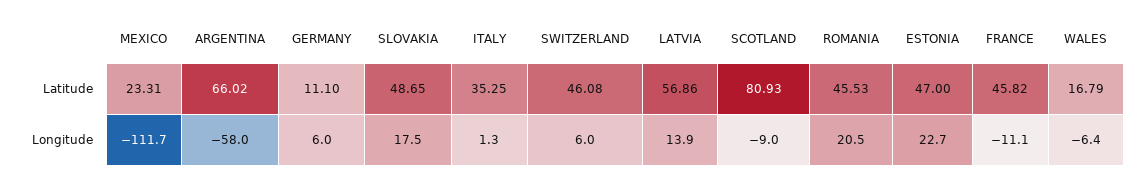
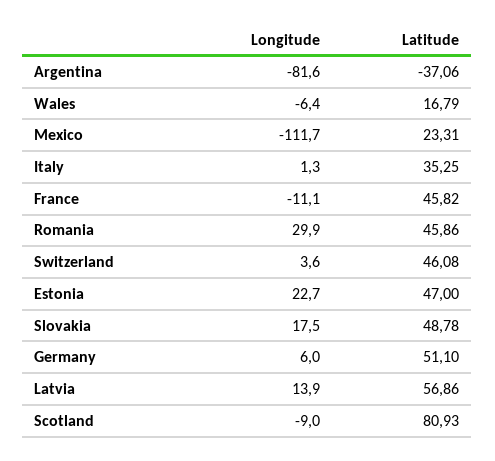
  {
    "MEXICO": {
      "Latitude": 23.31,
      "Longitude": -111.7
    },
    "ARGENTINA": {
-     "Latitude": 66.02,
+     "Latitude": -37.06,
-     "Longitude": -58
+     "Longitude": -81.6
    },
    "GERMANY": {
-     "Latitude": 11.1,
+     "Latitude": 51.1,
      "Longitude": 6
    },
    "SLOVAKIA": {
-     "Latitude": 48.65,
+     "Latitude": 48.78,
      "Longitude": 17.5
    },
    "ITALY": {
      "Latitude": 35.25,
      "Longitude": 1.3
    },
    "SWITZERLAND": {
      "Latitude": 46.08,
-     "Longitude": 6
+     "Longitude": 3.6
    },
    "LATVIA": {
      "Latitude": 56.86,
      "Longitude": 13.9
    },
    "SCOTLAND": {
      "Latitude": 80.93,
      "Longitude": -9
    },
    "ROMANIA": {
-     "Latitude": 45.53,
+     "Latitude": 45.86,
-     "Longitude": 20.5
+     "Longitude": 29.9
    },
    "ESTONIA": {
      "Latitude": 47,
      "Longitude": 22.7
    },
    "FRANCE": {
      "Latitude": 45.82,
      "Longitude": -11.1
    },
    "WALES": {
      "Latitude": 16.79,
      "Longitude": -6.4
    }
  }

